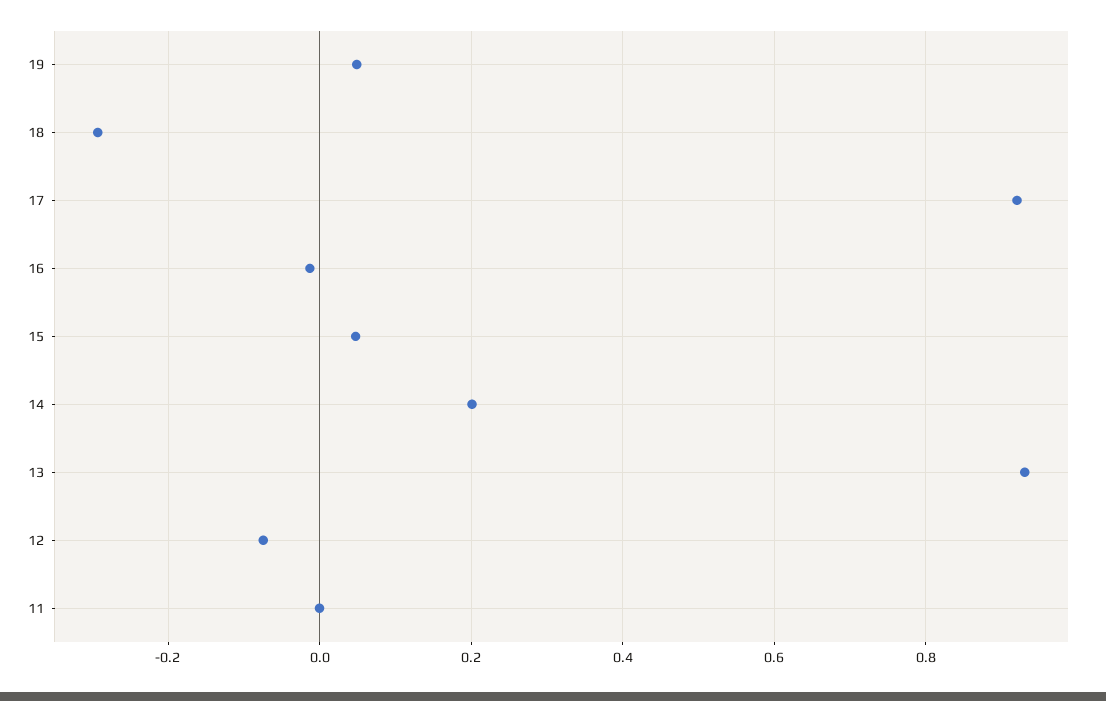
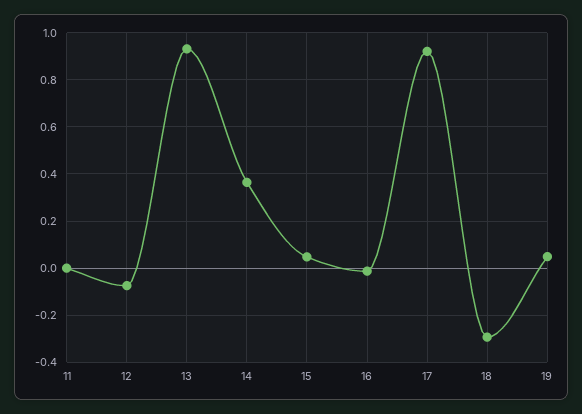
  {
    "19": 0.04,
    "18": -0.3,
    "17": 0.92,
    "16": -0.02,
    "15": 0.04,
-   "14": 0.2,
+   "14": 0.35,
    "13": 0.94,
    "12": -0.08,
    "11": 0
  }

